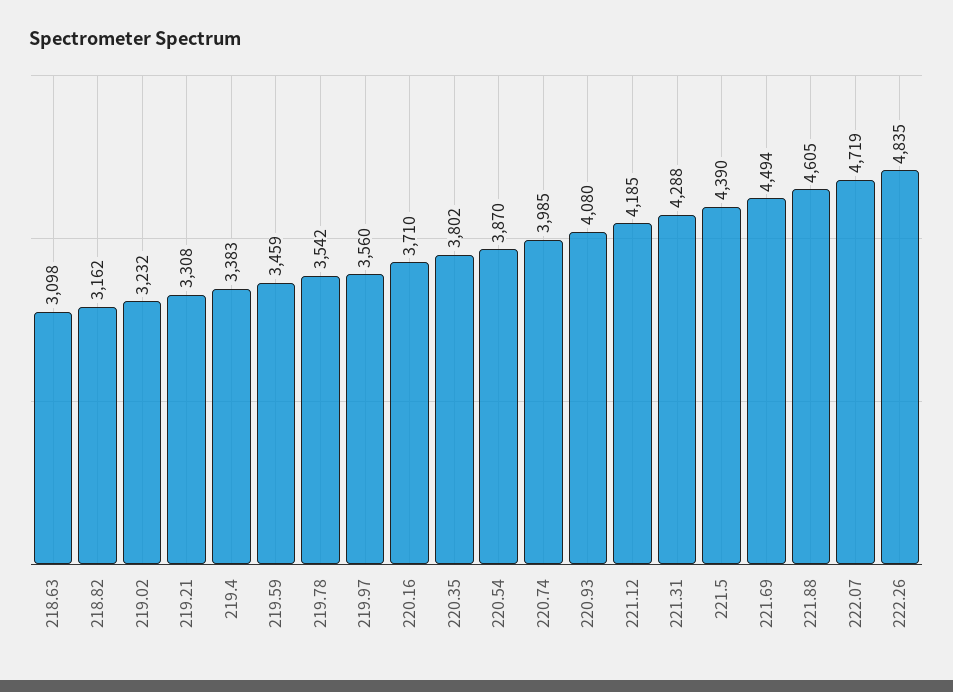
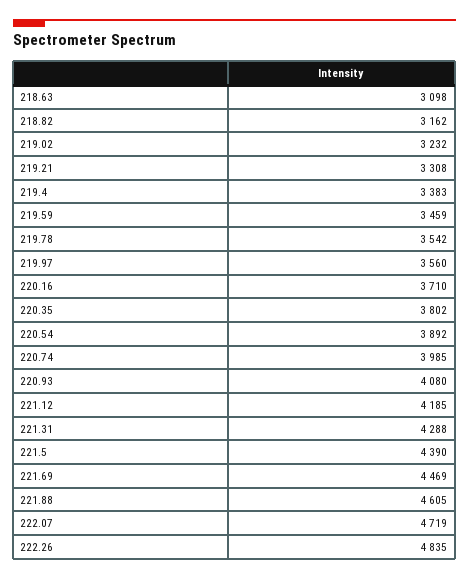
  {
    "218.63": 3098,
    "218.82": 3162,
    "219.02": 3232,
    "219.21": 3308,
    "219.4": 3383,
    "219.59": 3459,
    "219.78": 3542,
    "219.97": 3560,
    "220.16": 3710,
    "220.35": 3802,
-   "220.54": 3870,
+   "220.54": 3892,
    "220.74": 3985,
    "220.93": 4080,
    "221.12": 4185,
    "221.31": 4288,
    "221.5": 4390,
-   "221.69": 4494,
+   "221.69": 4469,
    "221.88": 4605,
    "222.07": 4719,
    "222.26": 4835
  }

